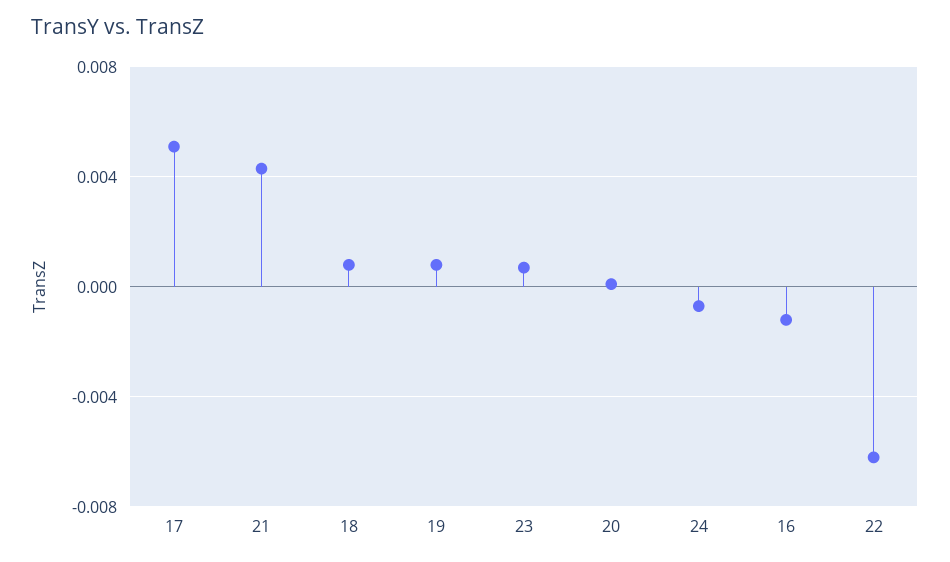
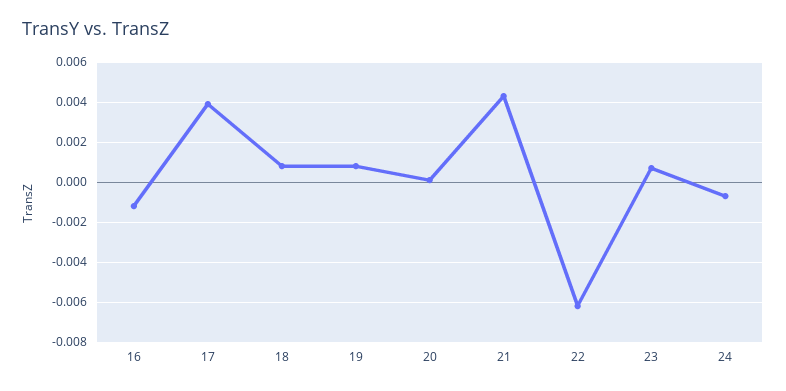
  {
-   "17": 0.005,
+   "17": 0.004,
    "21": 0.0045,
    "18": 0.001,
    "19": 0.001,
    "23": 0.0005,
    "20": 0,
    "24": -0.0005,
    "16": -0.001,
    "22": -0.006
  }

